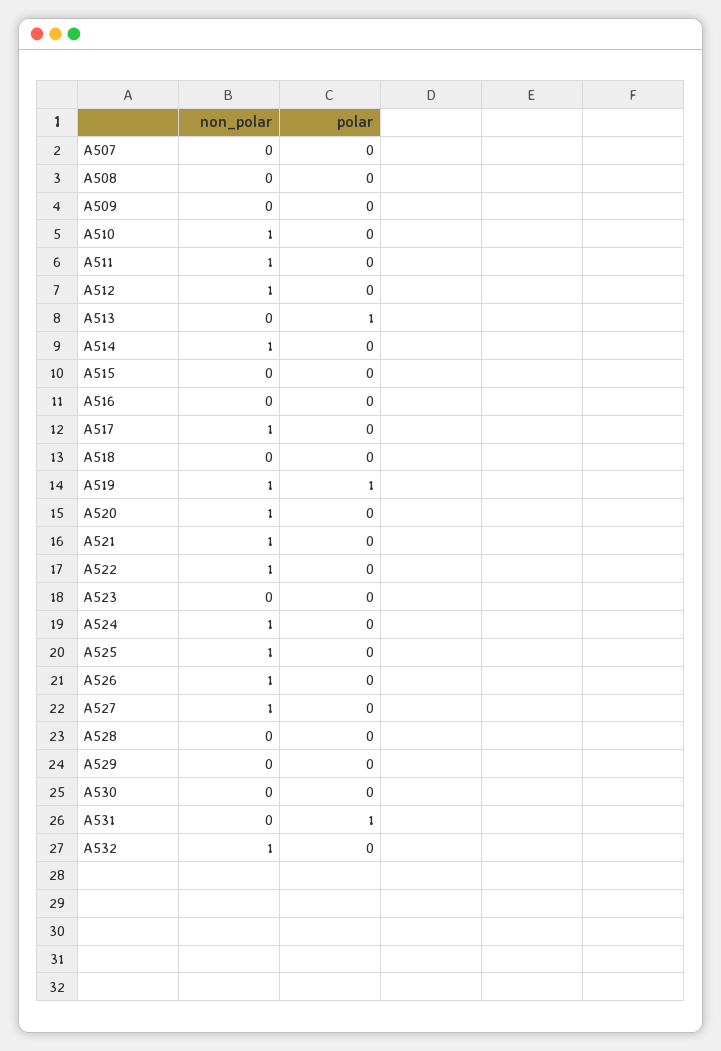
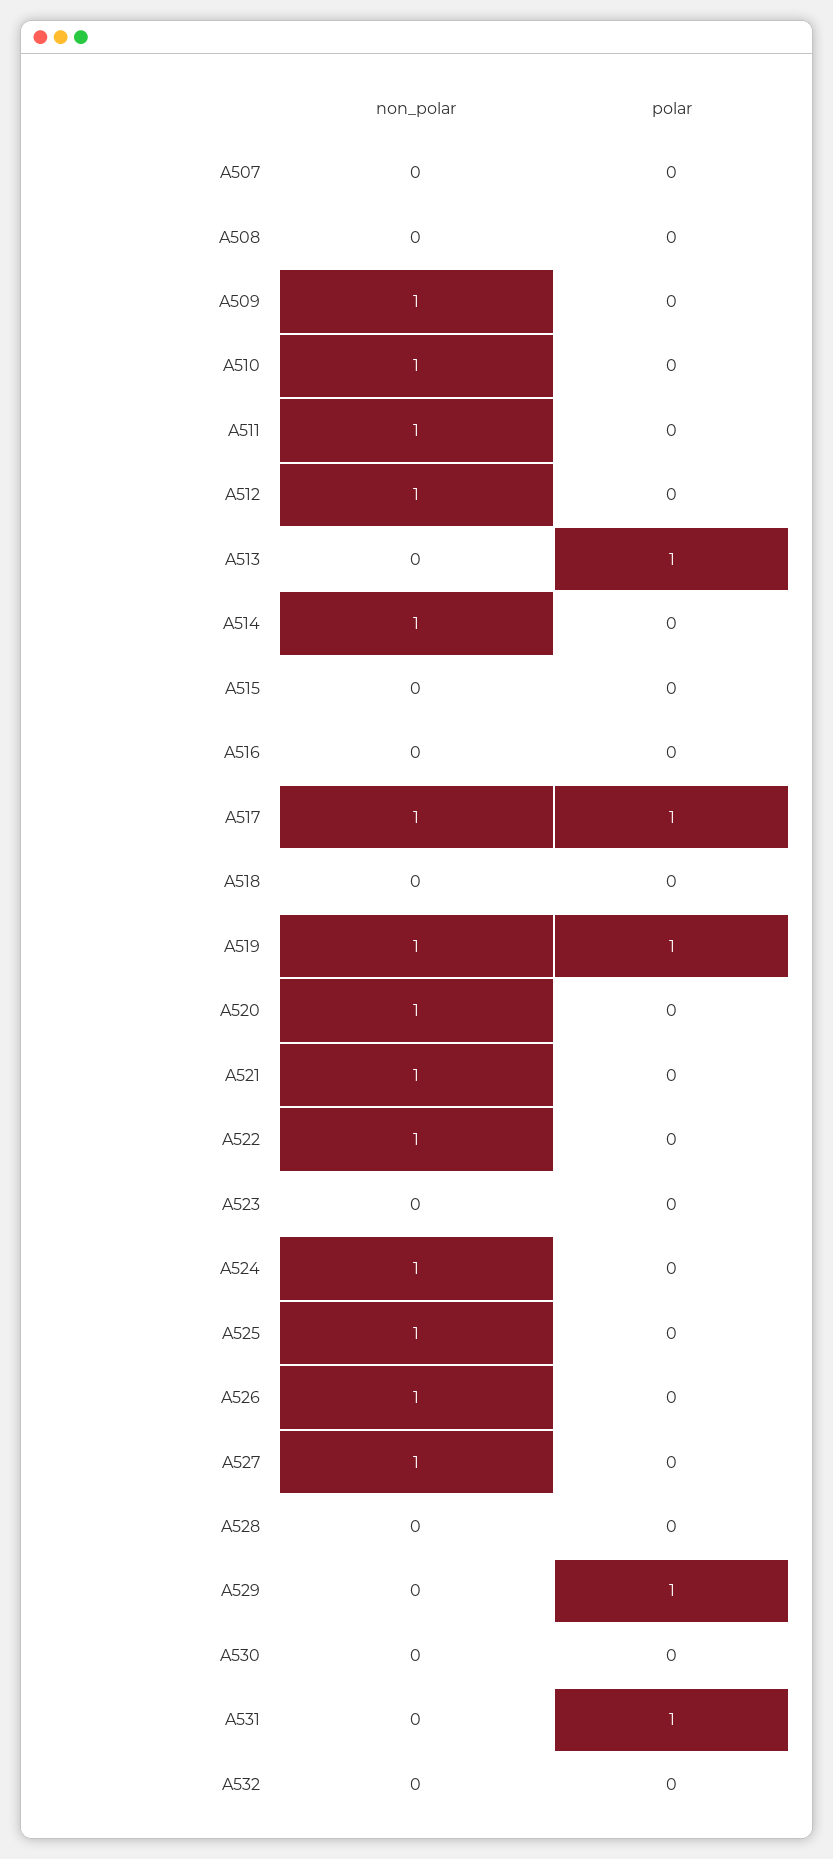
  {
    "non_polar": {
      "A507": 0,
      "A508": 0,
-     "A509": 0,
+     "A509": 1,
      "A510": 1,
      "A511": 1,
      "A512": 1,
      "A513": 0,
      "A514": 1,
      "A515": 0,
      "A516": 0,
      "A517": 1,
      "A518": 0,
      "A519": 1,
      "A520": 1,
      "A521": 1,
      "A522": 1,
      "A523": 0,
      "A524": 1,
      "A525": 1,
      "A526": 1,
      "A527": 1,
      "A528": 0,
      "A529": 0,
      "A530": 0,
      "A531": 0,
-     "A532": 1
+     "A532": 0
    },
    "polar": {
      "A507": 0,
      "A508": 0,
      "A509": 0,
      "A510": 0,
      "A511": 0,
      "A512": 0,
      "A513": 1,
      "A514": 0,
      "A515": 0,
      "A516": 0,
-     "A517": 0,
+     "A517": 1,
      "A518": 0,
      "A519": 1,
      "A520": 0,
      "A521": 0,
      "A522": 0,
      "A523": 0,
      "A524": 0,
      "A525": 0,
      "A526": 0,
      "A527": 0,
      "A528": 0,
-     "A529": 0,
+     "A529": 1,
      "A530": 0,
      "A531": 1,
      "A532": 0
    }
  }

